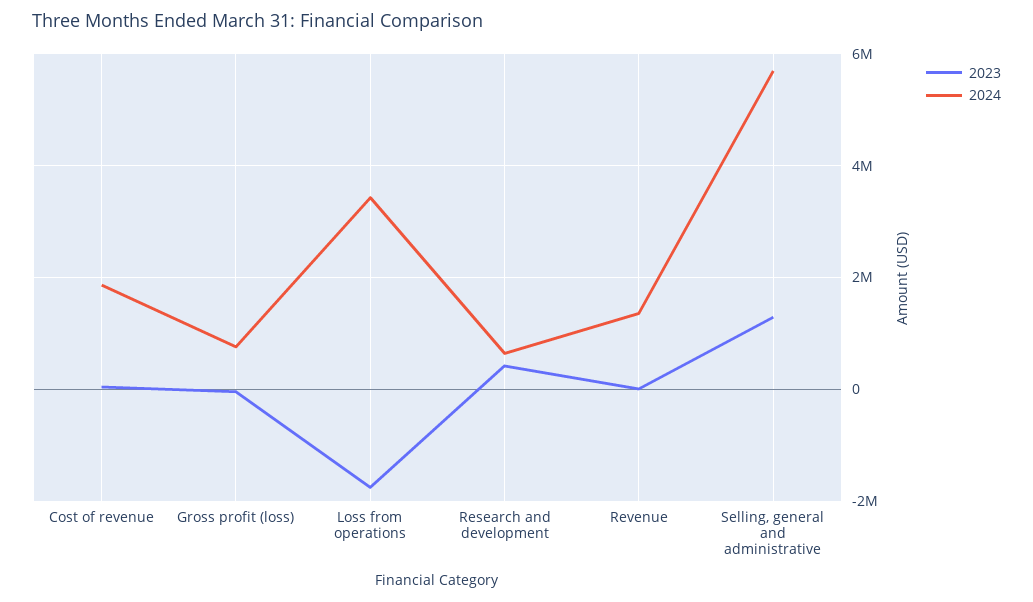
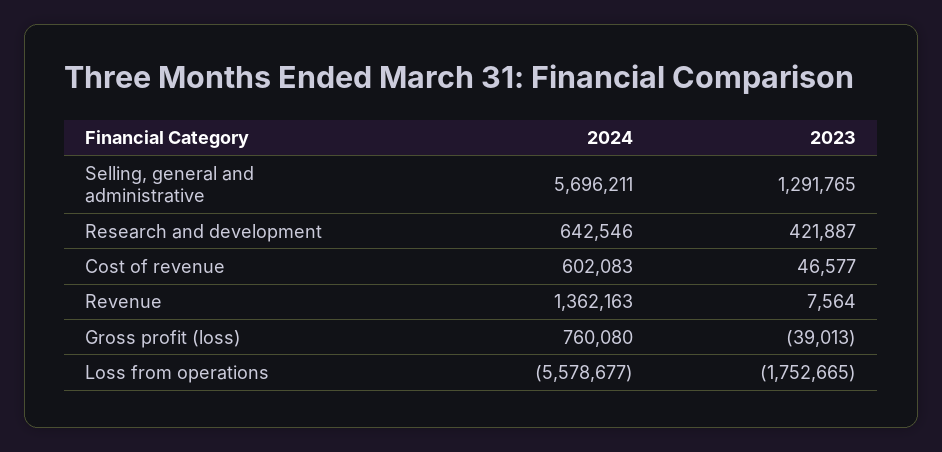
  {
    "2023": {
      "Cost of revenue": 46577,
      "Gross profit (loss)": -39013,
      "Loss from operations": -1752665,
      "Research and development": 421887,
      "Revenue": 7564,
      "Selling, general and administrative": 1291765
    },
    "2024": {
-     "Cost of revenue": 1800000,
+     "Cost of revenue": 602083,
      "Gross profit (loss)": 760080,
-     "Loss from operations": 3400000,
+     "Loss from operations": -5578677,
      "Research and development": 642546,
      "Revenue": 1362163,
      "Selling, general and administrative": 5696211
    }
  }

